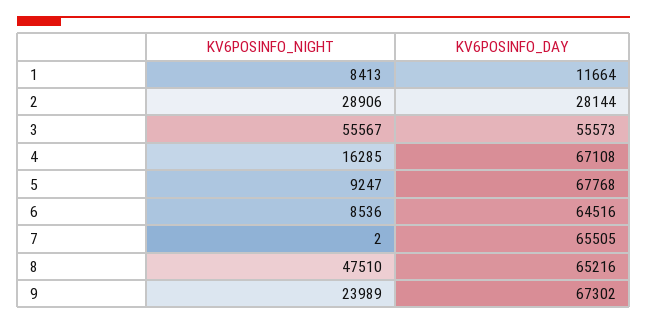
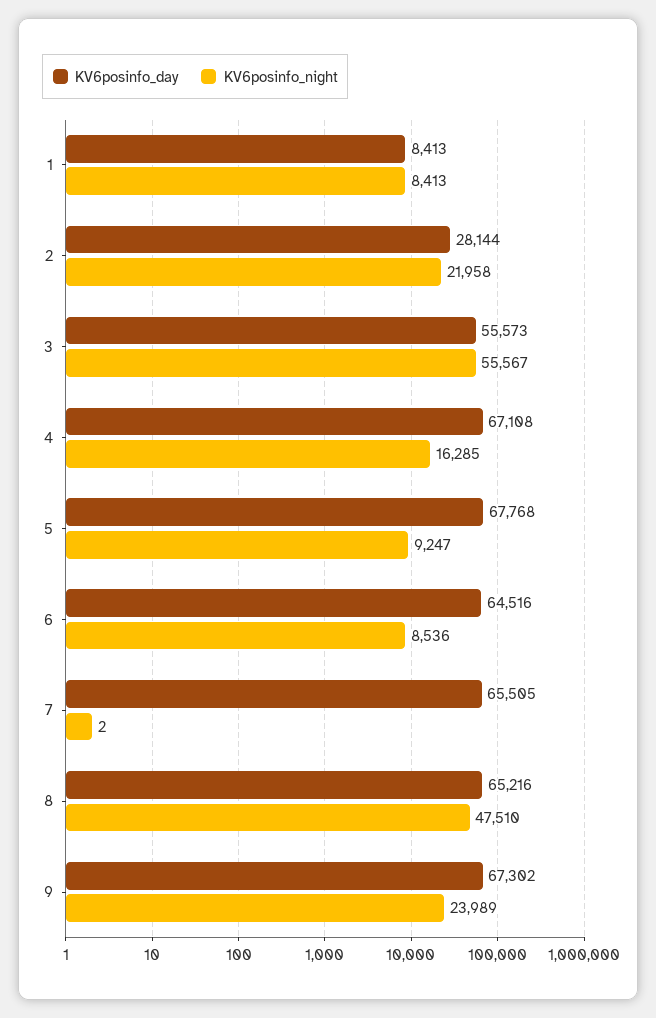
  {
    "KV6POSINFO_NIGHT": {
      "1": 8413,
-     "2": 28906,
+     "2": 21958,
      "3": 55567,
      "4": 16285,
      "5": 9247,
      "6": 8536,
      "7": 2,
      "8": 47510,
      "9": 23989
    },
    "KV6POSINFO_DAY": {
-     "1": 11664,
+     "1": 8413,
      "2": 28144,
      "3": 55573,
      "4": 67108,
      "5": 67768,
      "6": 64516,
      "7": 65505,
      "8": 65216,
      "9": 67302
    }
  }

